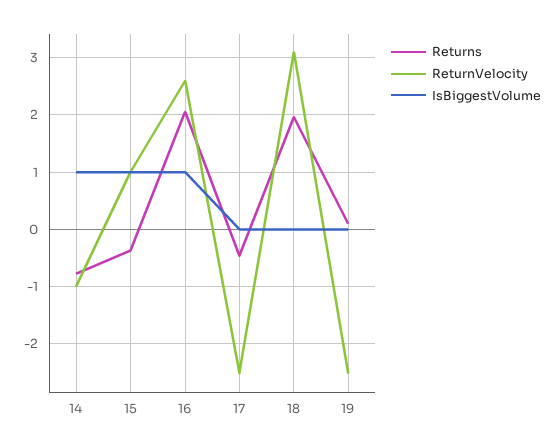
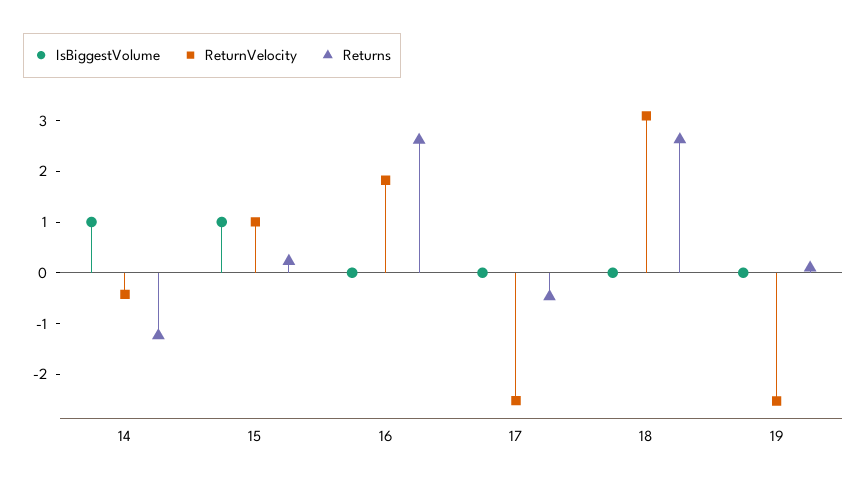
  {
    "Returns": {
-     "14": -0.8,
+     "14": -1.2,
-     "15": -0.4,
+     "15": 0.2,
-     "16": 2,
+     "16": 2.6,
      "17": -0.4,
-     "18": 2,
+     "18": 2.6,
      "19": 0.2
    },
    "ReturnVelocity": {
-     "14": -1,
+     "14": -0.4,
      "15": 1,
-     "16": 2.6,
+     "16": 1.8,
      "17": -2.6,
      "18": 3,
      "19": -2.6
    },
    "IsBiggestVolume": {
      "14": 1,
      "15": 1,
-     "16": 1,
+     "16": 0,
      "17": 0,
      "18": 0,
      "19": 0
    }
  }

